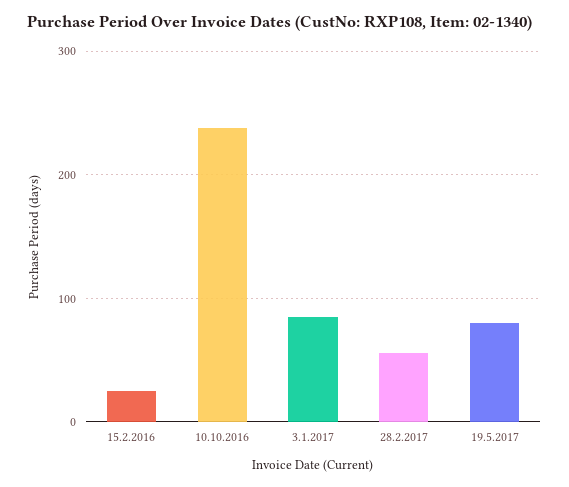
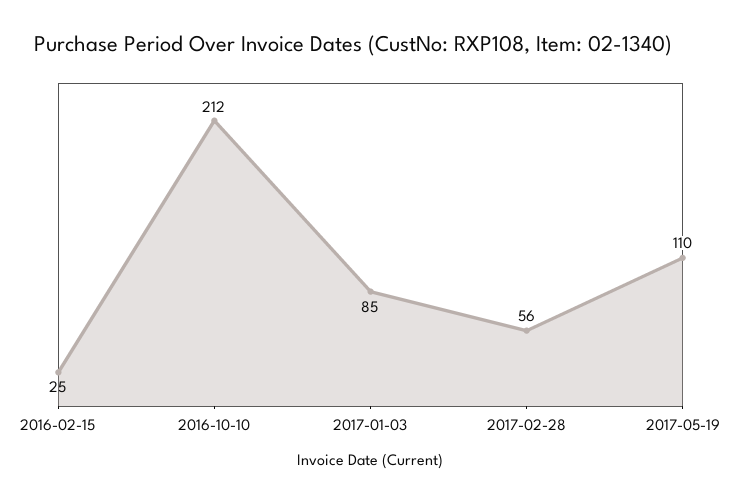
  {
    "15.2.2016": 25,
-   "10.10.2016": 240,
+   "10.10.2016": 212,
    "3.1.2017": 85,
    "28.2.2017": 56,
-   "19.5.2017": 80
+   "19.5.2017": 110
  }

